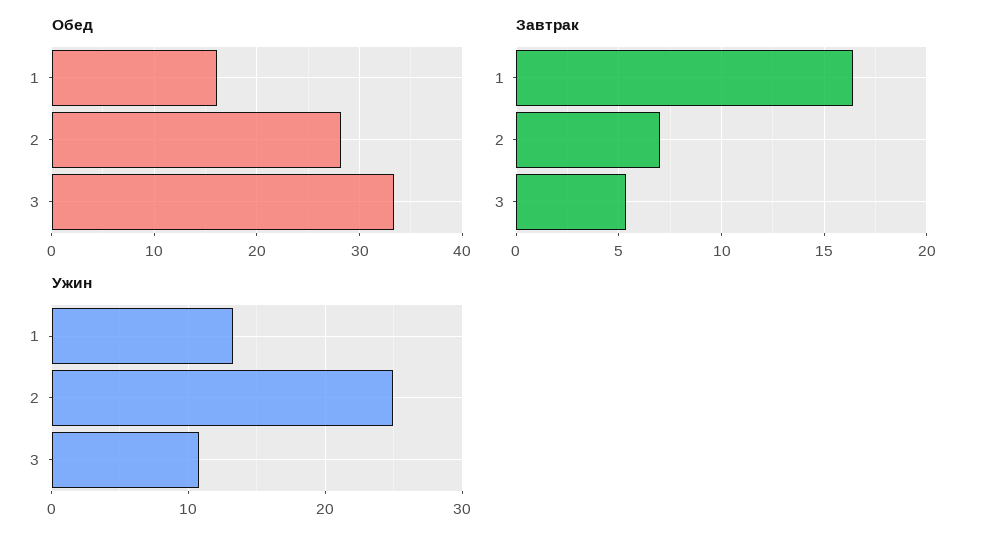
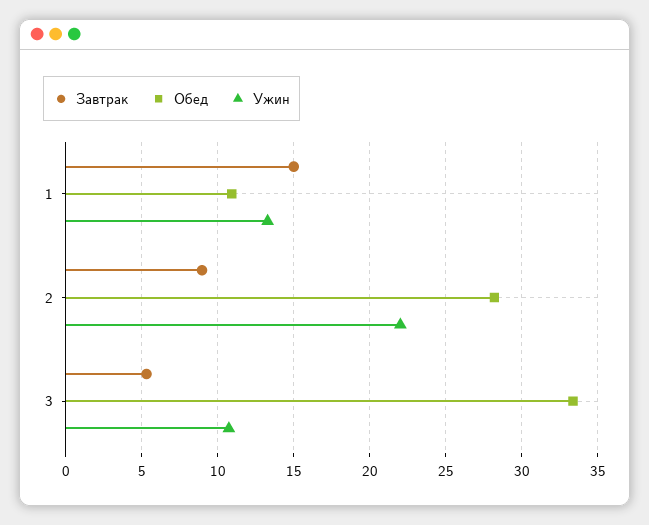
  {
    "Обед": {
-     "1": 16,
+     "1": 11,
      "2": 28,
      "3": 33.5
    },
    "Завтрак": {
-     "1": 16.5,
+     "1": 15,
-     "2": 7,
+     "2": 9,
      "3": 5.5
    },
    "Ужин": {
      "1": 13.5,
-     "2": 25,
+     "2": 22,
      "3": 10.5
    }
  }

